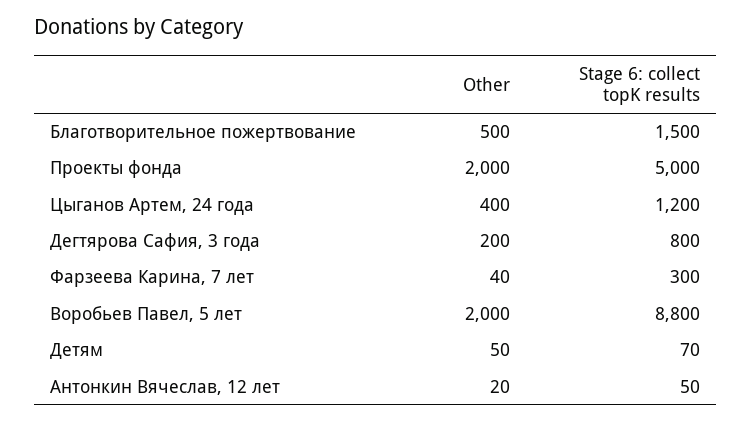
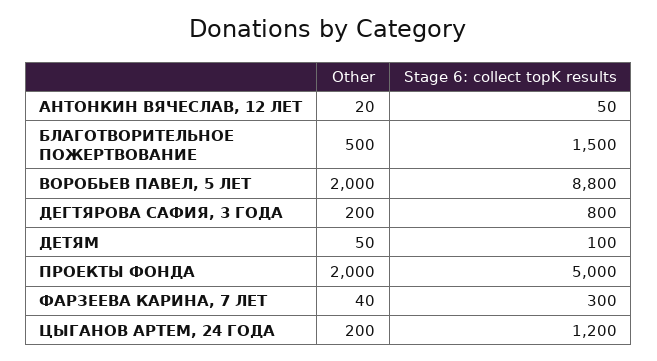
  {
    "Other": {
      "Благотворительное пожертвование": 500,
      "Проекты фонда": 2000,
-     "Цыганов Артем, 24 года": 400,
+     "Цыганов Артем, 24 года": 200,
      "Дегтярова Сафия, 3 года": 200,
      "Фарзеева Карина, 7 лет": 40,
      "Воробьев Павел, 5 лет": 2000,
      "Детям": 50,
      "Антонкин Вячеслав, 12 лет": 20
    },
    "Stage 6: collect topK results": {
      "Благотворительное пожертвование": 1500,
      "Проекты фонда": 5000,
      "Цыганов Артем, 24 года": 1200,
      "Дегтярова Сафия, 3 года": 800,
      "Фарзеева Карина, 7 лет": 300,
      "Воробьев Павел, 5 лет": 8800,
-     "Детям": 70,
+     "Детям": 100,
      "Антонкин Вячеслав, 12 лет": 50
    }
  }

